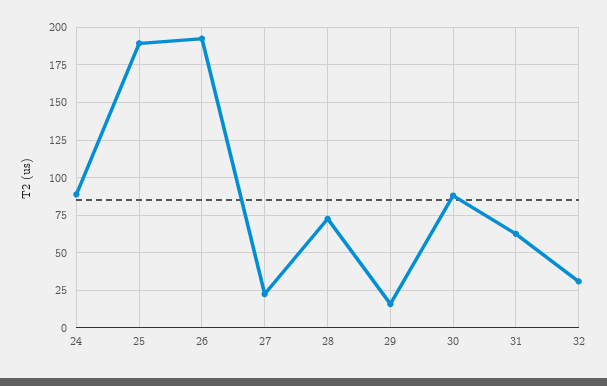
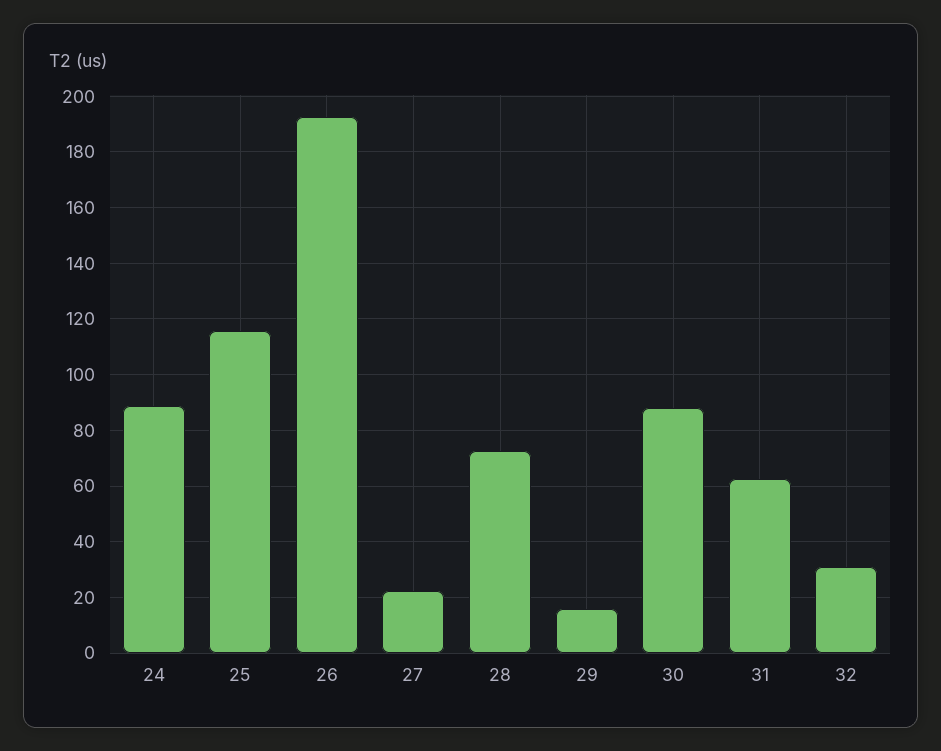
  {
    "24": 90,
-   "25": 190,
+   "25": 115,
    "26": 192.5,
    "27": 22.5,
    "28": 72.5,
    "29": 15,
    "30": 87.5,
    "31": 62.5,
    "32": 30
  }

